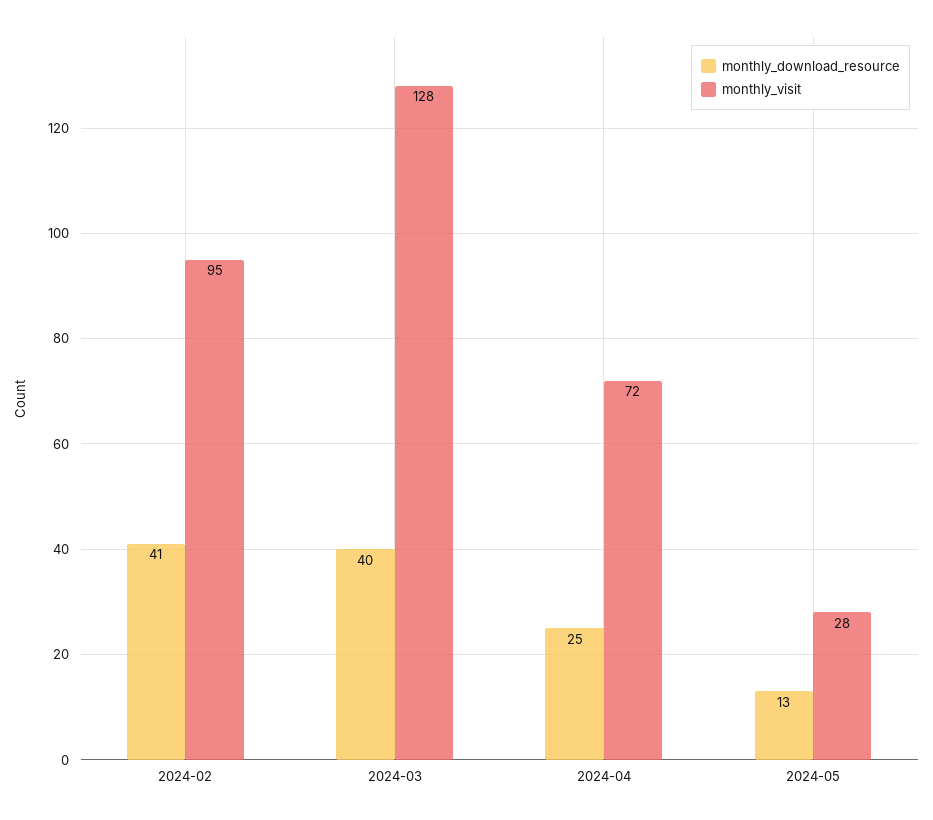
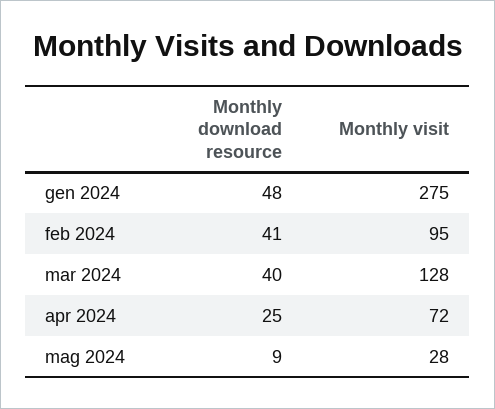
  {
    "monthly_download_resource": {
      "2024-02": 41,
      "2024-03": 40,
      "2024-04": 25,
-     "2024-05": 13
+     "2024-05": 9,
+     "gen 2024": 48
    },
    "monthly_visit": {
      "2024-02": 95,
      "2024-03": 128,
      "2024-04": 72,
-     "2024-05": 28
+     "2024-05": 28,
+     "gen 2024": 275
    }
  }

